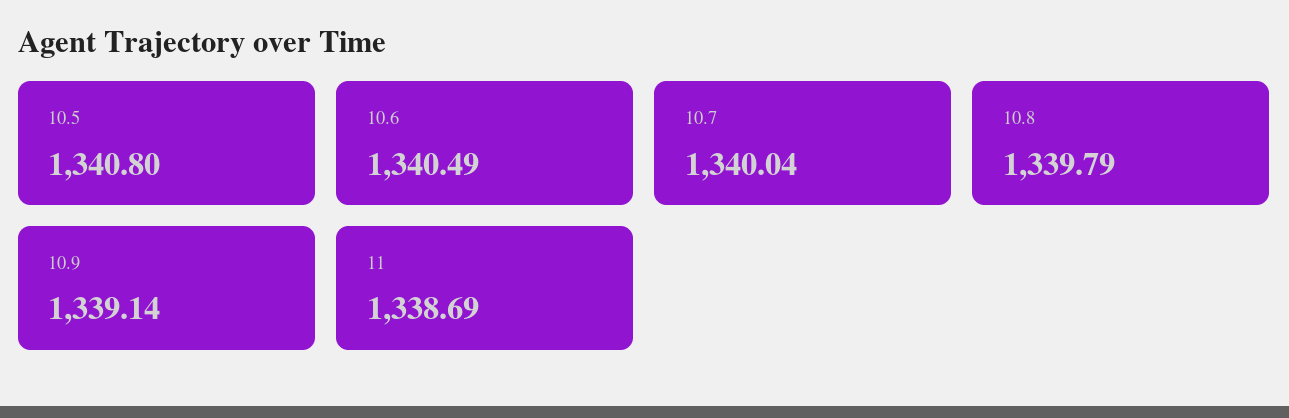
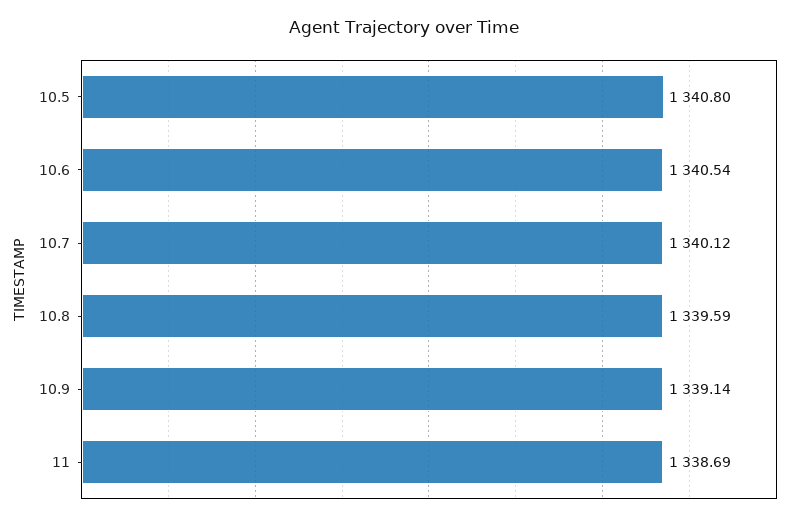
  {
    "10.5": 1340.8,
-   "10.6": 1340.49,
+   "10.6": 1340.54,
-   "10.7": 1340.04,
+   "10.7": 1340.12,
-   "10.8": 1339.79,
+   "10.8": 1339.59,
    "10.9": 1339.14,
    "11": 1338.69
  }

